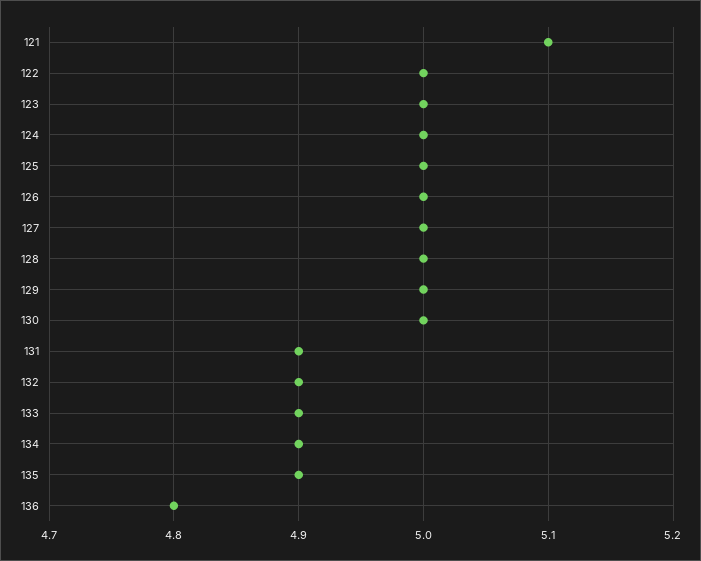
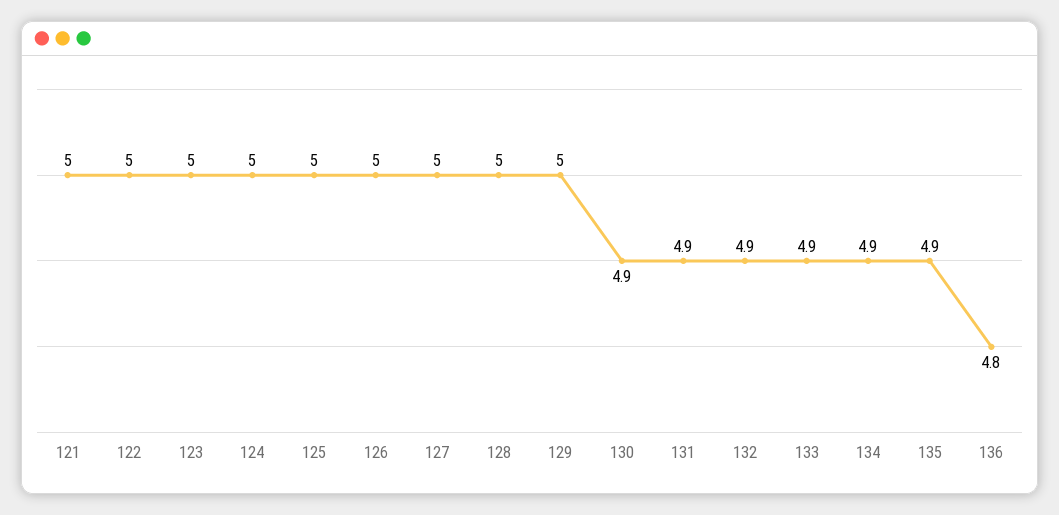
  {
-   "121": 5.1,
+   "121": 5,
    "122": 5,
    "123": 5,
    "124": 5,
    "125": 5,
    "126": 5,
    "127": 5,
    "128": 5,
    "129": 5,
-   "130": 5,
+   "130": 4.9,
    "131": 4.9,
    "132": 4.9,
    "133": 4.9,
    "134": 4.9,
    "135": 4.9,
    "136": 4.8
  }

